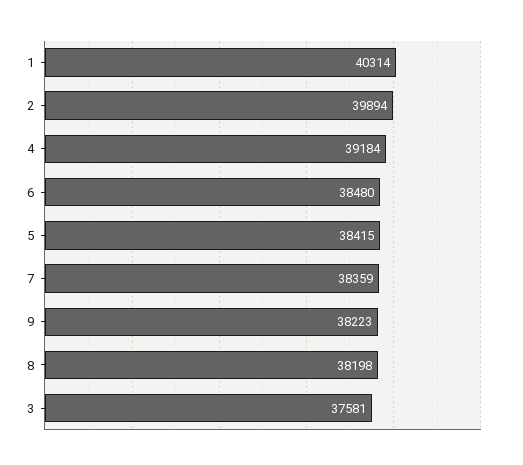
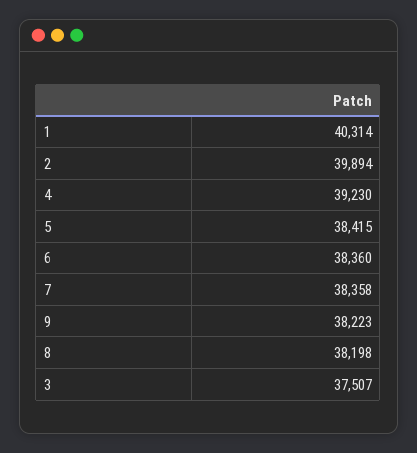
  {
    "1": 40314,
    "2": 39894,
-   "4": 39184,
+   "4": 39230,
-   "6": 38480,
+   "6": 38360,
    "5": 38415,
-   "7": 38359,
+   "7": 38358,
    "9": 38223,
    "8": 38198,
-   "3": 37581
+   "3": 37507
  }

